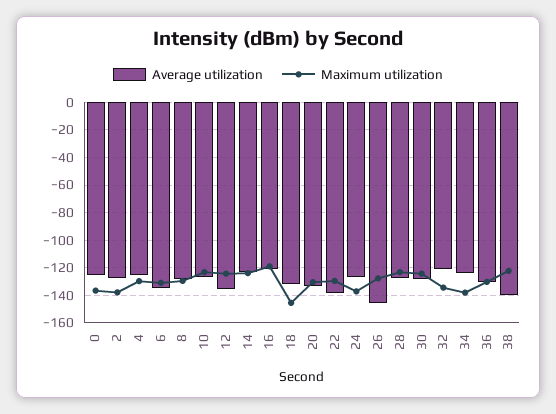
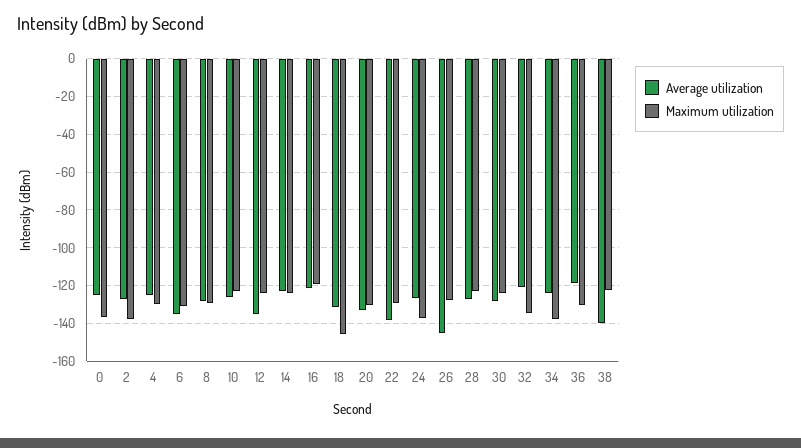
  {
    "Average utilization": {
      "0": -125,
      "2": -125,
      "4": -125,
      "6": -135,
      "8": -130,
      "10": -125,
      "12": -135,
      "14": -125,
      "16": -120,
      "18": -130,
      "20": -135,
      "22": -140,
      "24": -125,
      "26": -145,
      "28": -125,
      "30": -130,
      "32": -120,
      "34": -125,
-     "36": -130,
+     "36": -120,
      "38": -140
    },
    "Maximum utilization": {
      "0": -135,
      "2": -140,
      "4": -130,
      "6": -130,
      "8": -130,
      "10": -125,
      "12": -125,
      "14": -125,
      "16": -120,
      "18": -145,
      "20": -130,
      "22": -130,
      "24": -135,
      "26": -130,
      "28": -125,
      "30": -125,
      "32": -135,
      "34": -140,
      "36": -130,
      "38": -120
    }
  }

